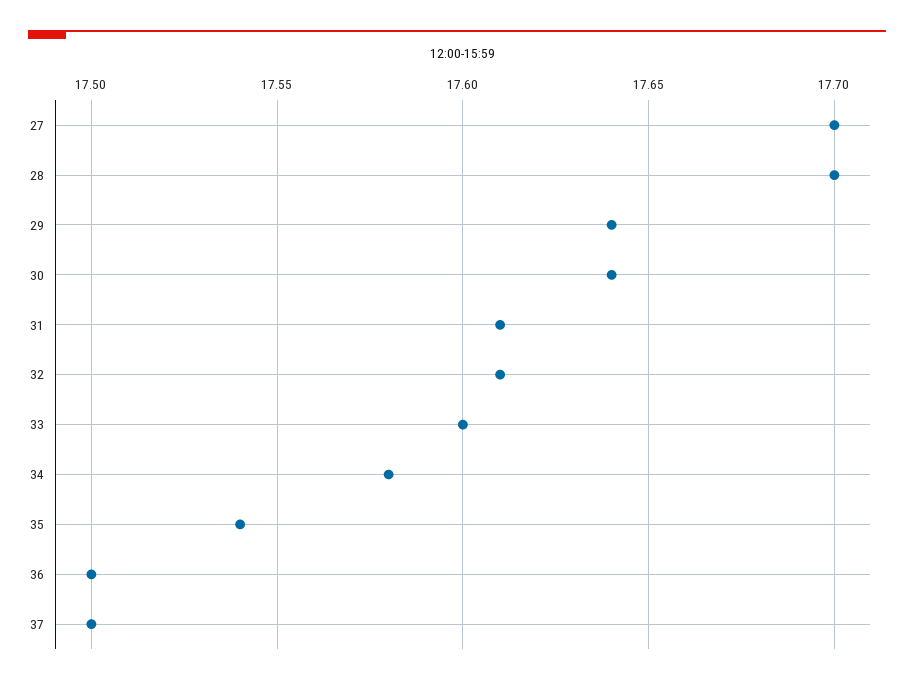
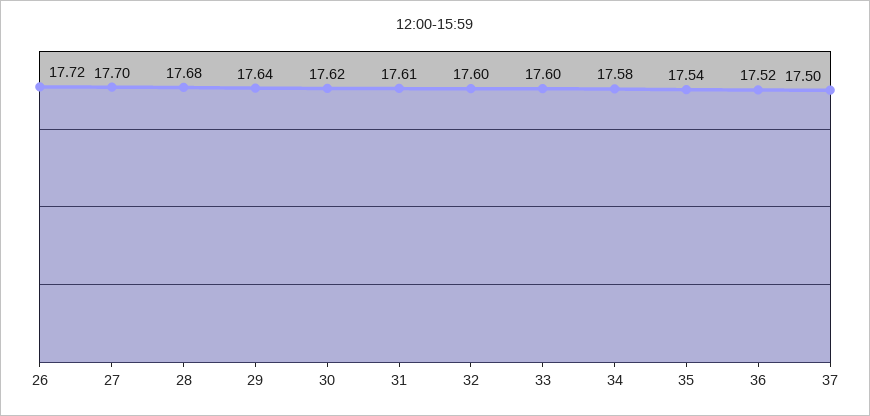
  {
    "27": 17.7,
-   "28": 17.7,
+   "28": 17.68,
    "29": 17.64,
-   "30": 17.64,
+   "30": 17.62,
    "31": 17.61,
-   "32": 17.61,
+   "32": 17.6,
    "33": 17.6,
    "34": 17.58,
    "35": 17.54,
-   "36": 17.5,
+   "36": 17.52,
-   "37": 17.5
+   "37": 17.5,
+   "26": 17.72
  }

